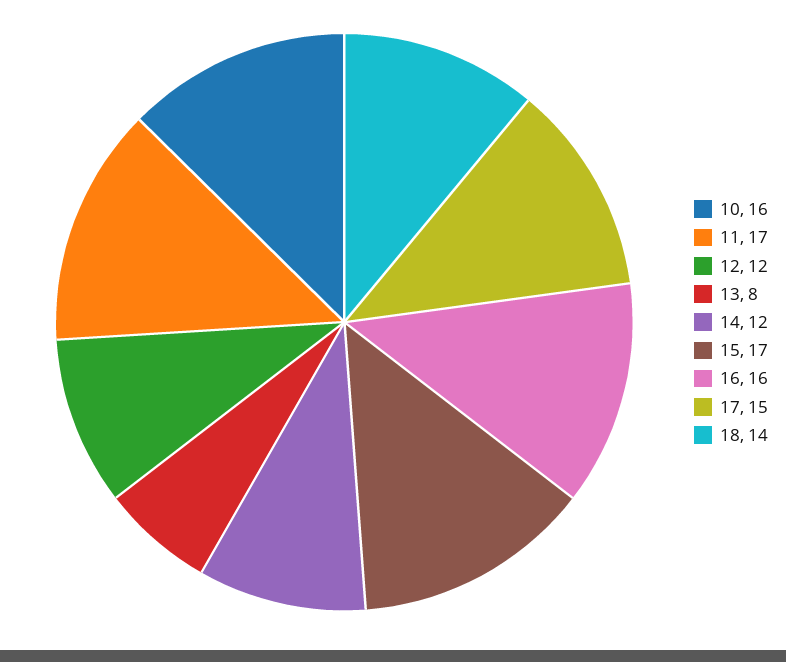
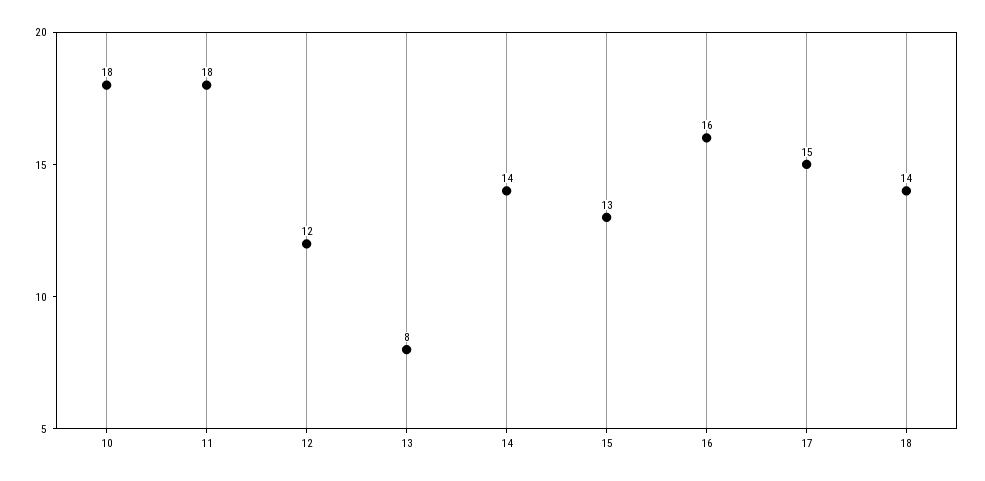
  {
-   "10": 16,
+   "10": 18,
-   "11": 17,
+   "11": 18,
    "12": 12,
    "13": 8,
-   "14": 12,
+   "14": 14,
-   "15": 17,
+   "15": 13,
    "16": 16,
    "17": 15,
    "18": 14
  }

